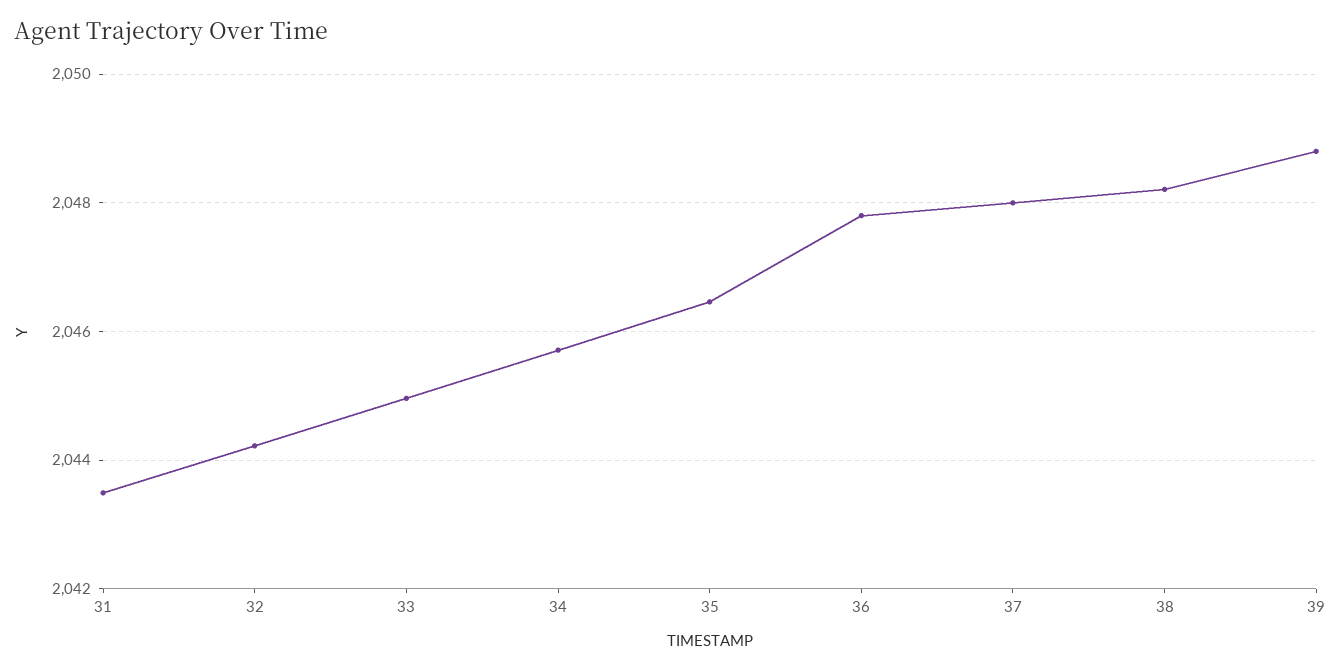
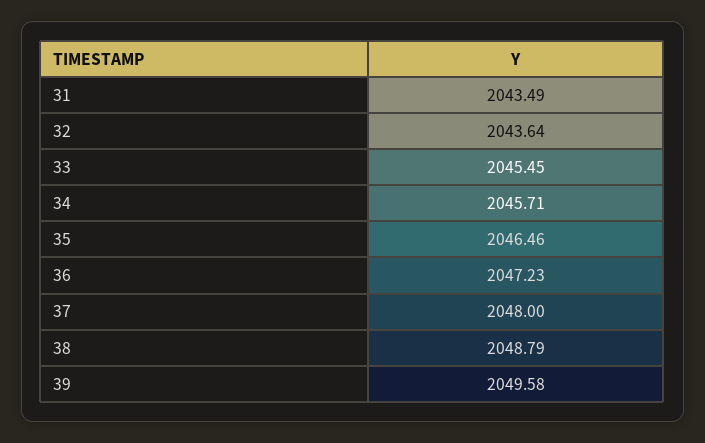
  {
    "31": 2043.49,
-   "32": 2044.2,
+   "32": 2043.64,
-   "33": 2045,
+   "33": 2045.45,
    "34": 2045.71,
    "35": 2046.46,
-   "36": 2047.8,
+   "36": 2047.23,
    "37": 2048,
-   "38": 2048.2,
+   "38": 2048.79,
-   "39": 2048.8
+   "39": 2049.58
  }

